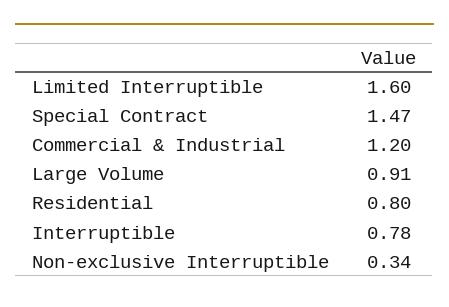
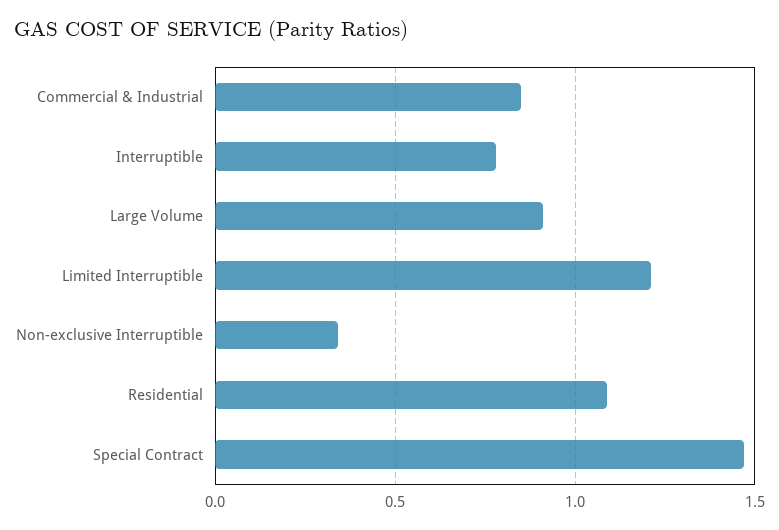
  {
-   "Limited Interruptible": 1.6,
+   "Limited Interruptible": 1.2,
    "Special Contract": 1.47,
-   "Commercial & Industrial": 1.2,
+   "Commercial & Industrial": 0.85,
    "Large Volume": 0.91,
-   "Residential": 0.8,
+   "Residential": 1.1,
    "Interruptible": 0.78,
    "Non-exclusive Interruptible": 0.34
  }

